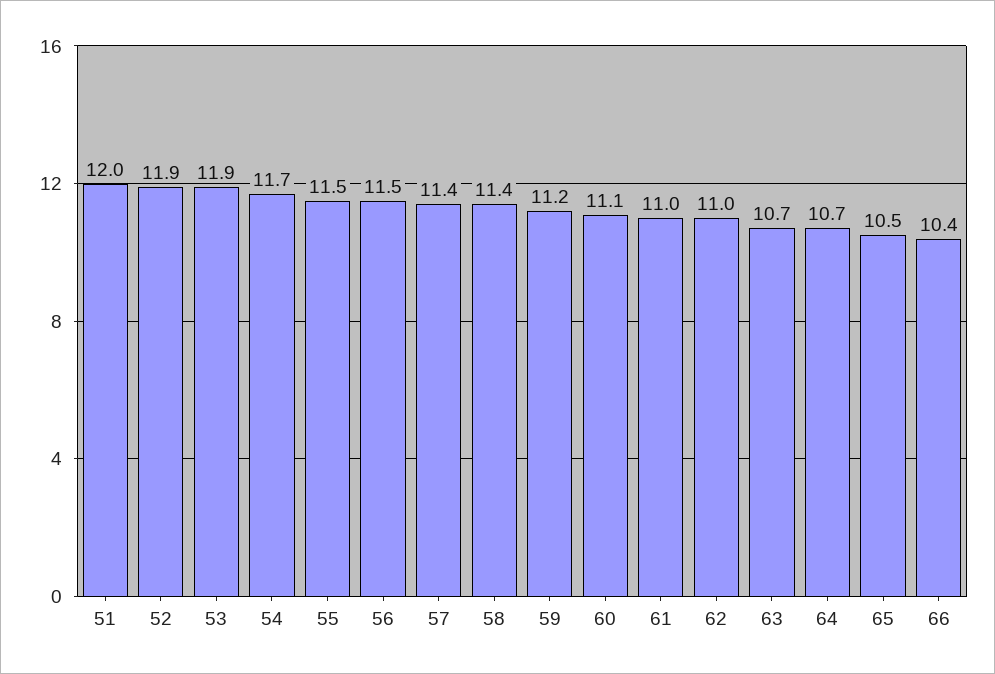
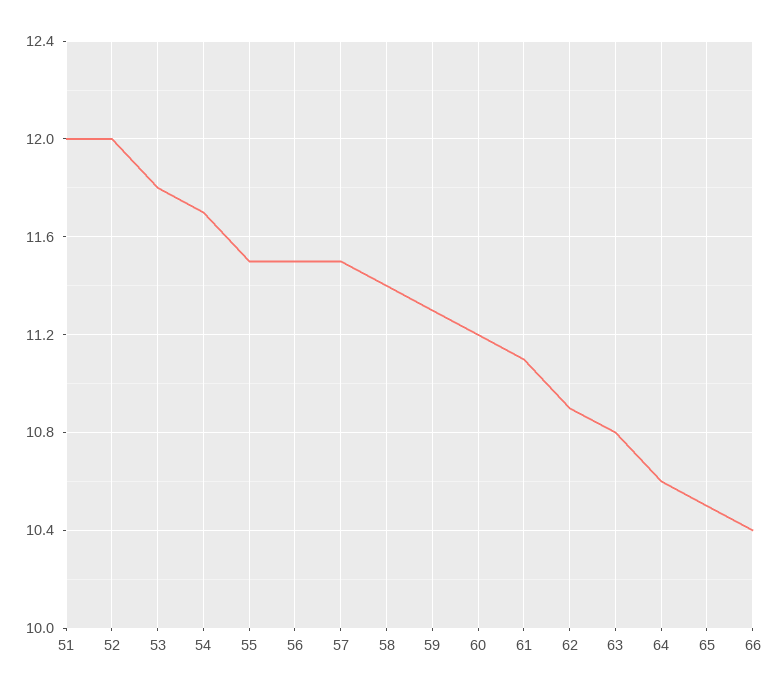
  {
    "51": 12,
-   "52": 11.9,
+   "52": 12,
-   "53": 11.9,
+   "53": 11.8,
    "54": 11.7,
    "55": 11.5,
    "56": 11.5,
-   "57": 11.4,
+   "57": 11.5,
    "58": 11.4,
-   "59": 11.2,
+   "59": 11.3,
-   "60": 11.1,
+   "60": 11.2,
-   "61": 11,
+   "61": 11.1,
-   "62": 11,
+   "62": 10.9,
-   "63": 10.7,
+   "63": 10.8,
-   "64": 10.7,
+   "64": 10.6,
    "65": 10.5,
    "66": 10.4
  }

